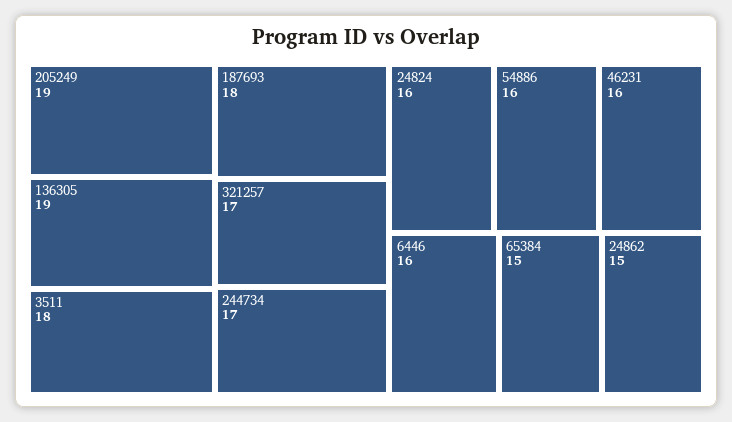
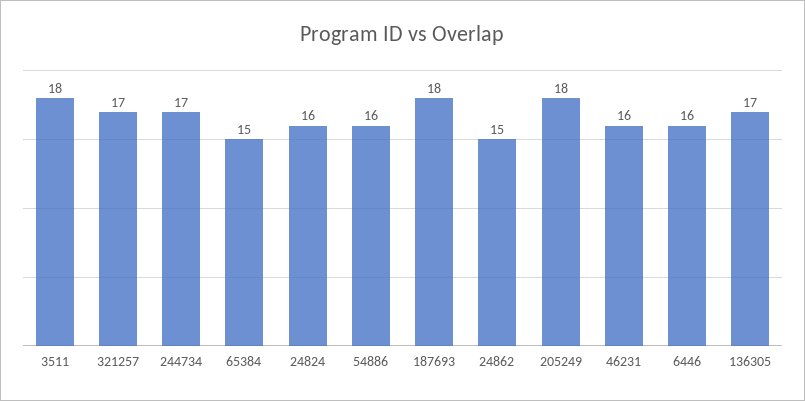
  {
-   "205249": 19,
+   "205249": 18,
-   "136305": 19,
+   "136305": 17,
    "3511": 18,
    "187693": 18,
    "321257": 17,
    "244734": 17,
    "24824": 16,
    "54886": 16,
    "46231": 16,
    "6446": 16,
    "65384": 15,
    "24862": 15
  }

